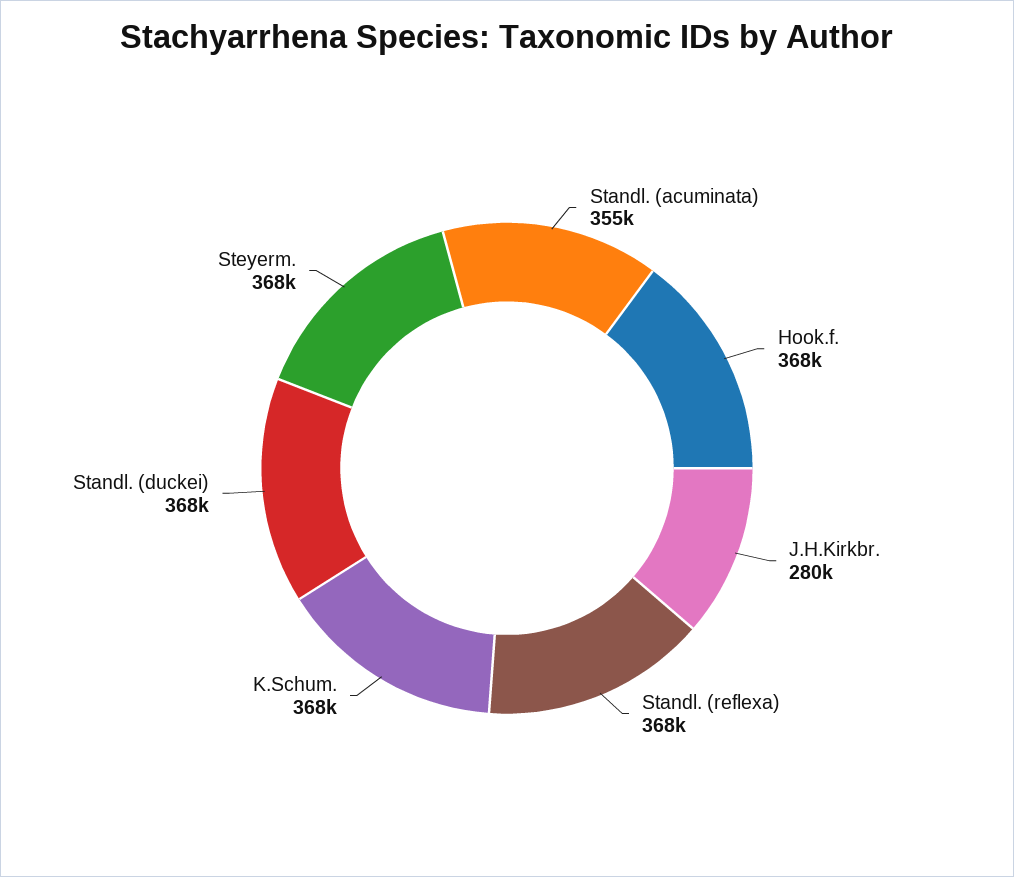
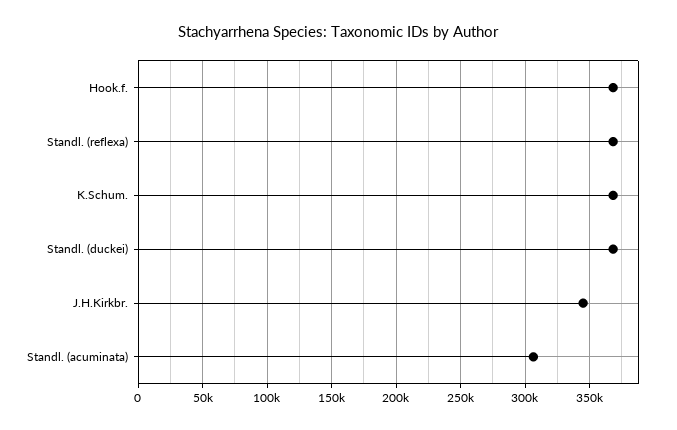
  {
-   "Standl. (acuminata)": 355000,
+   "Standl. (acuminata)": 305000,
    "Hook.f.": 368000,
-   "J.H.Kirkbr.": 280000,
+   "J.H.Kirkbr.": 345000,
    "Standl. (reflexa)": 368000,
    "K.Schum.": 368000,
-   "Standl. (duckei)": 368000,
+   "Standl. (duckei)": 368000
-   "Steyerm.": 368000
  }

